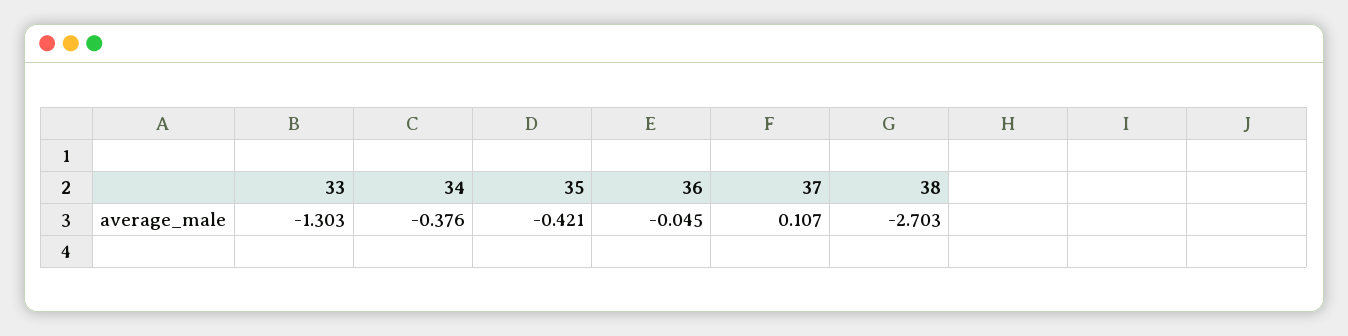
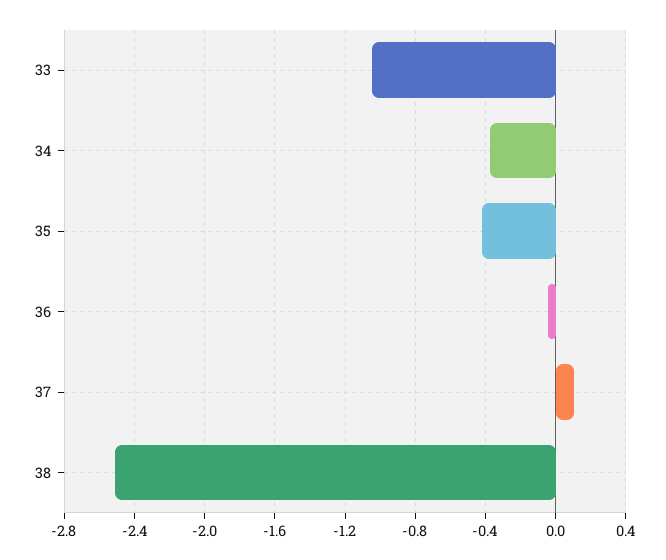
  {
-   "33": -1.303,
+   "33": -1.05,
    "34": -0.376,
    "35": -0.421,
    "36": -0.045,
    "37": 0.107,
-   "38": -2.703
+   "38": -2.5
  }

